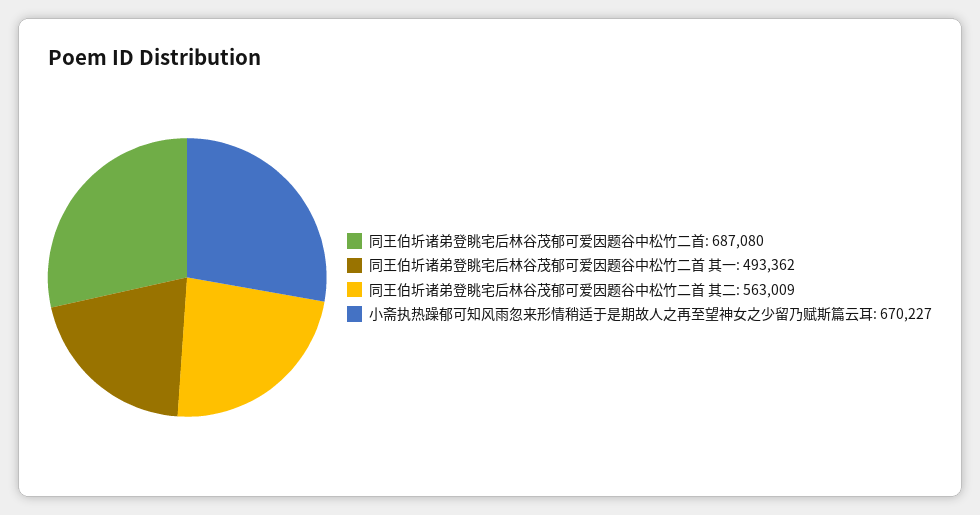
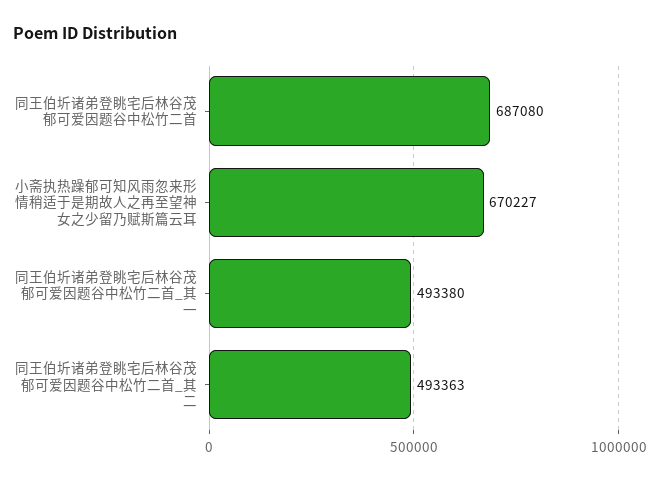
  {
    "同王伯圻诸弟登眺宅后林谷茂郁可爱因题谷中松竹二首": 687080,
-   "同王伯圻诸弟登眺宅后林谷茂郁可爱因题谷中松竹二首 其一": 493362,
+   "同王伯圻诸弟登眺宅后林谷茂郁可爱因题谷中松竹二首 其一": 493380,
-   "同王伯圻诸弟登眺宅后林谷茂郁可爱因题谷中松竹二首 其二": 563009,
+   "同王伯圻诸弟登眺宅后林谷茂郁可爱因题谷中松竹二首 其二": 493363,
    "小斋执热躁郁可知风雨忽来形情稍适于是期故人之再至望神女之少留乃赋斯篇云耳": 670227
  }

